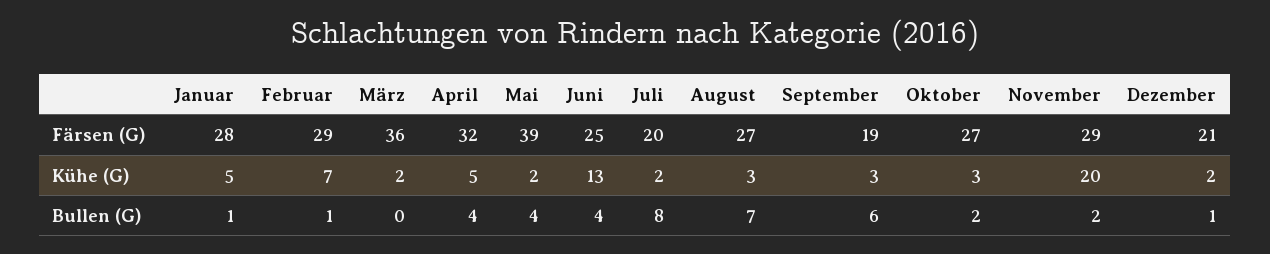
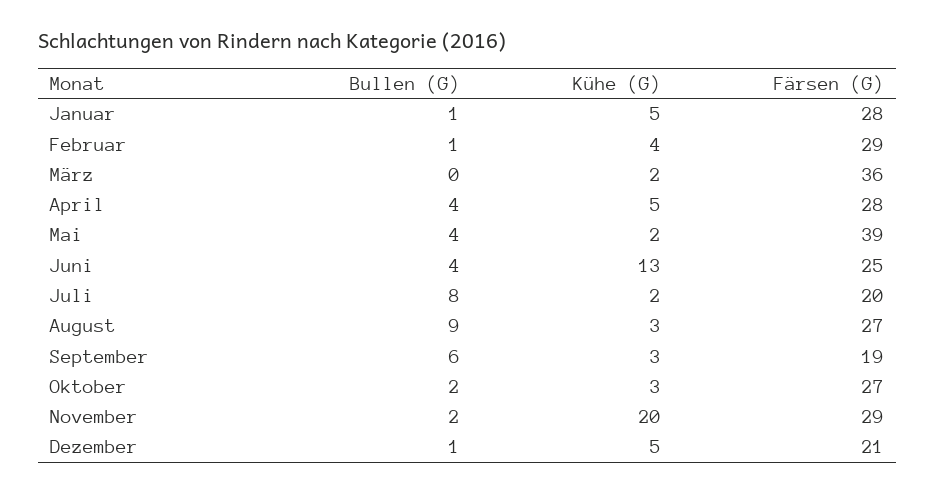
  {
    "Januar": {
      "Färsen (G)": 28,
      "Kühe (G)": 5,
      "Bullen (G)": 1
    },
    "Februar": {
      "Färsen (G)": 29,
-     "Kühe (G)": 7,
+     "Kühe (G)": 4,
      "Bullen (G)": 1
    },
    "März": {
      "Färsen (G)": 36,
      "Kühe (G)": 2,
      "Bullen (G)": 0
    },
    "April": {
-     "Färsen (G)": 32,
+     "Färsen (G)": 28,
      "Kühe (G)": 5,
      "Bullen (G)": 4
    },
    "Mai": {
      "Färsen (G)": 39,
      "Kühe (G)": 2,
      "Bullen (G)": 4
    },
    "Juni": {
      "Färsen (G)": 25,
      "Kühe (G)": 13,
      "Bullen (G)": 4
    },
    "Juli": {
      "Färsen (G)": 20,
      "Kühe (G)": 2,
      "Bullen (G)": 8
    },
    "August": {
      "Färsen (G)": 27,
      "Kühe (G)": 3,
-     "Bullen (G)": 7
+     "Bullen (G)": 9
    },
    "September": {
      "Färsen (G)": 19,
      "Kühe (G)": 3,
      "Bullen (G)": 6
    },
    "Oktober": {
      "Färsen (G)": 27,
      "Kühe (G)": 3,
      "Bullen (G)": 2
    },
    "November": {
      "Färsen (G)": 29,
      "Kühe (G)": 20,
      "Bullen (G)": 2
    },
    "Dezember": {
      "Färsen (G)": 21,
-     "Kühe (G)": 2,
+     "Kühe (G)": 5,
      "Bullen (G)": 1
    }
  }

